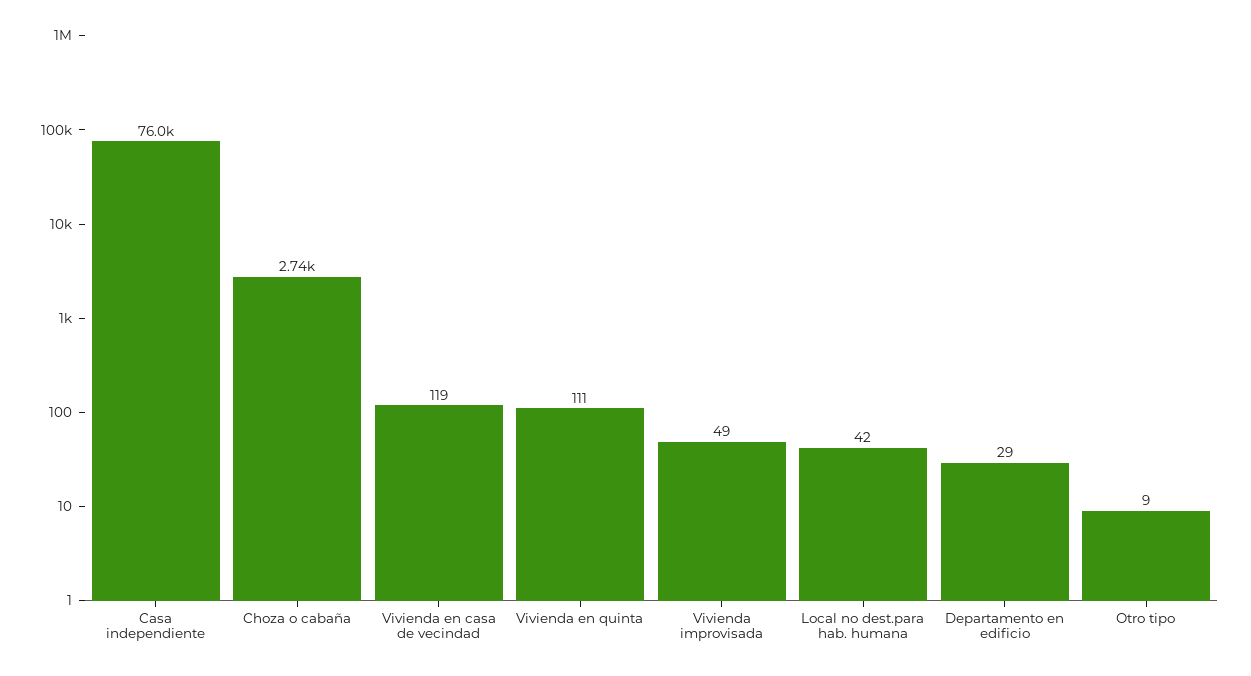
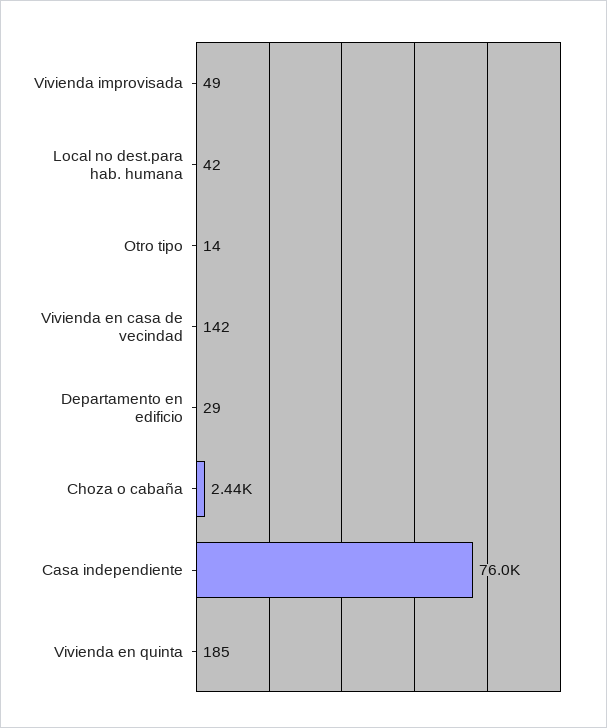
  {
    "Casa independiente": 76000,
-   "Choza o cabaña": 2740,
+   "Choza o cabaña": 2440,
-   "Vivienda en casa de vecindad": 119,
+   "Vivienda en casa de vecindad": 142,
-   "Vivienda en quinta": 111,
+   "Vivienda en quinta": 185,
    "Vivienda improvisada": 49,
    "Local no dest.para hab. humana": 42,
    "Departamento en edificio": 29,
-   "Otro tipo": 9
+   "Otro tipo": 14
  }

